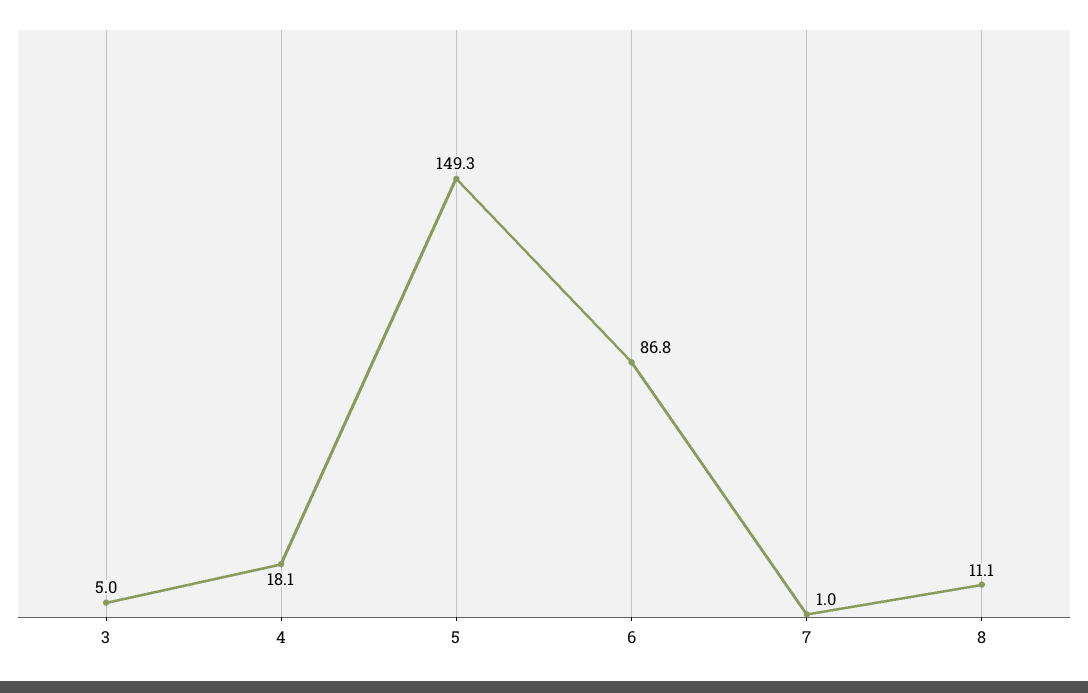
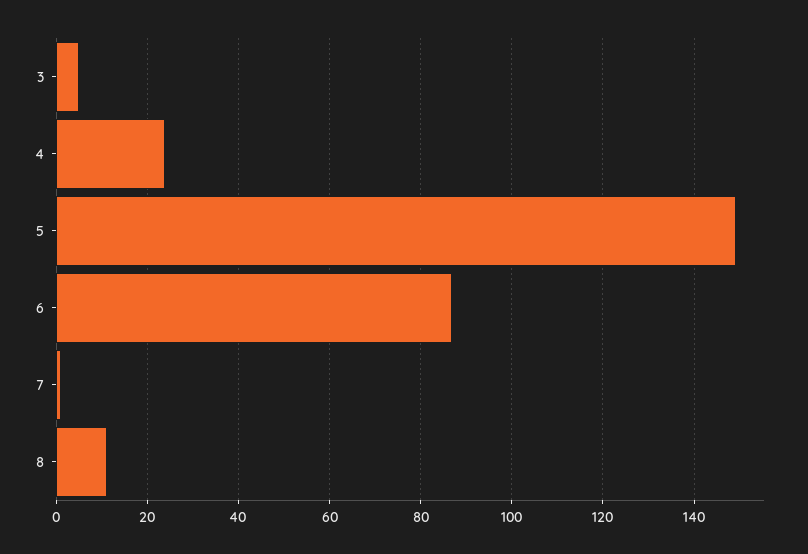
  {
    "3": 5,
-   "4": 18.1,
+   "4": 24,
    "5": 149.3,
    "6": 86.8,
    "7": 1,
    "8": 11.1
  }

